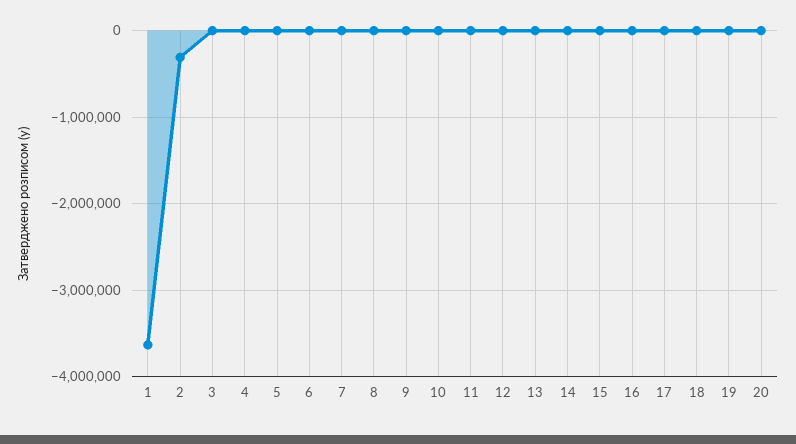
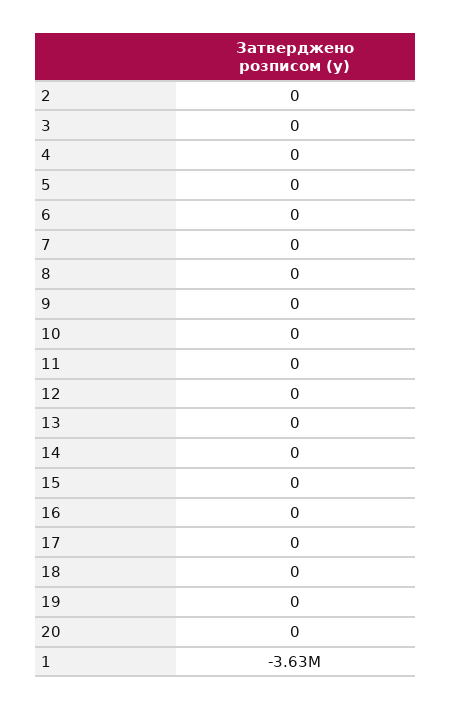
  {
    "1": -3630000,
-   "2": -300000,
+   "2": 0,
    "3": 0,
    "4": 0,
    "5": 0,
    "6": 0,
    "7": 0,
    "8": 0,
    "9": 0,
    "10": 0,
    "11": 0,
    "12": 0,
    "13": 0,
    "14": 0,
    "15": 0,
    "16": 0,
    "17": 0,
    "18": 0,
    "19": 0,
    "20": 0
  }

